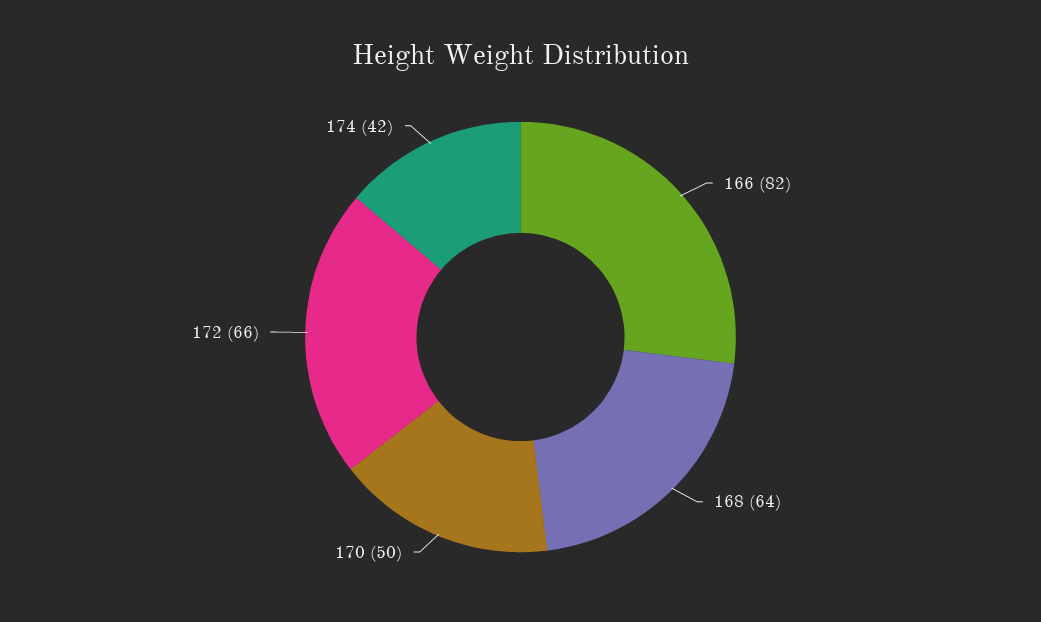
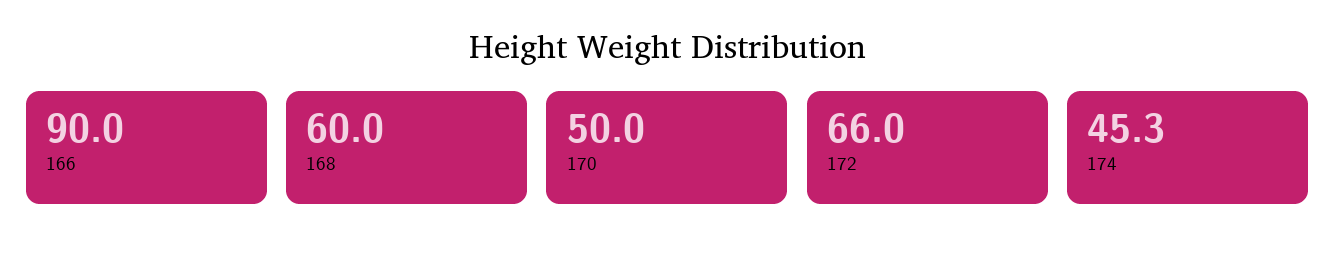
  {
-   "166": 82,
+   "166": 90,
-   "168": 64,
+   "168": 60,
    "170": 50,
    "172": 66,
-   "174": 42
+   "174": 45.3
  }

